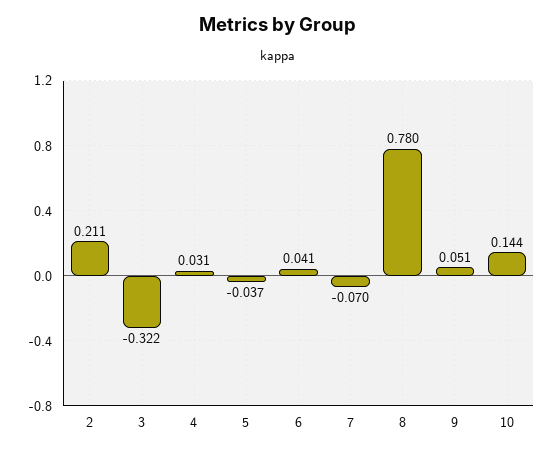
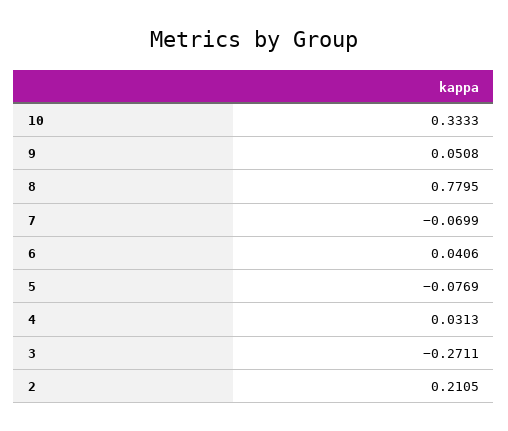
  {
    "2": 0.2105,
-   "3": -0.322,
+   "3": -0.2711,
    "4": 0.0313,
-   "5": -0.037,
+   "5": -0.0769,
    "6": 0.0406,
    "7": -0.0699,
    "8": 0.7795,
    "9": 0.0508,
-   "10": 0.144
+   "10": 0.3333
  }

